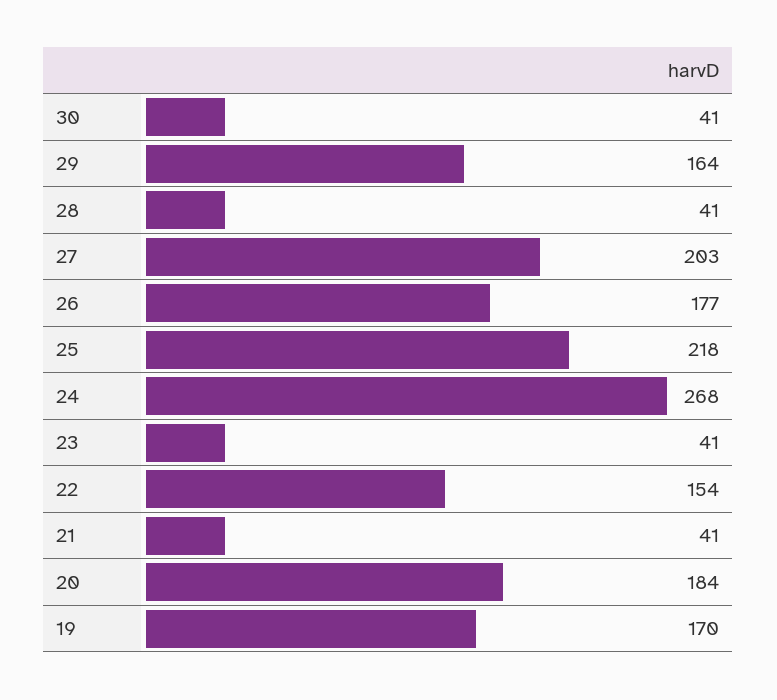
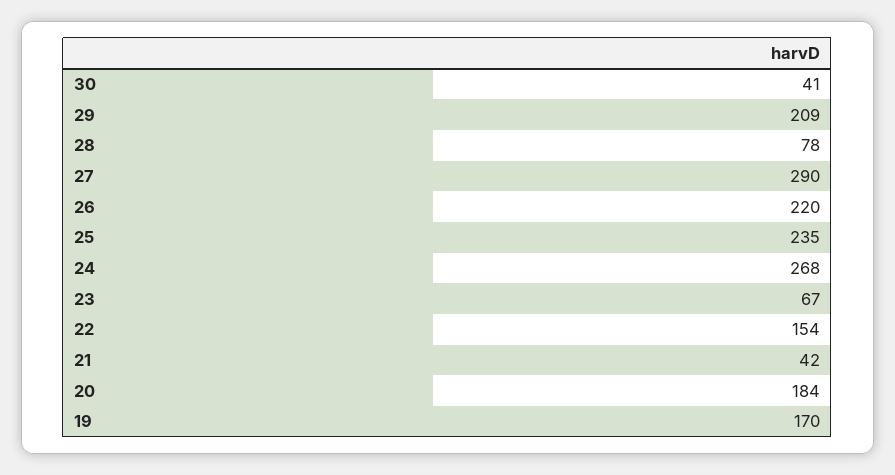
  {
    "30": 41,
-   "29": 164,
+   "29": 209,
-   "28": 41,
+   "28": 78,
-   "27": 203,
+   "27": 290,
-   "26": 177,
+   "26": 220,
-   "25": 218,
+   "25": 235,
    "24": 268,
-   "23": 41,
+   "23": 67,
    "22": 154,
-   "21": 41,
+   "21": 42,
    "20": 184,
    "19": 170
  }

